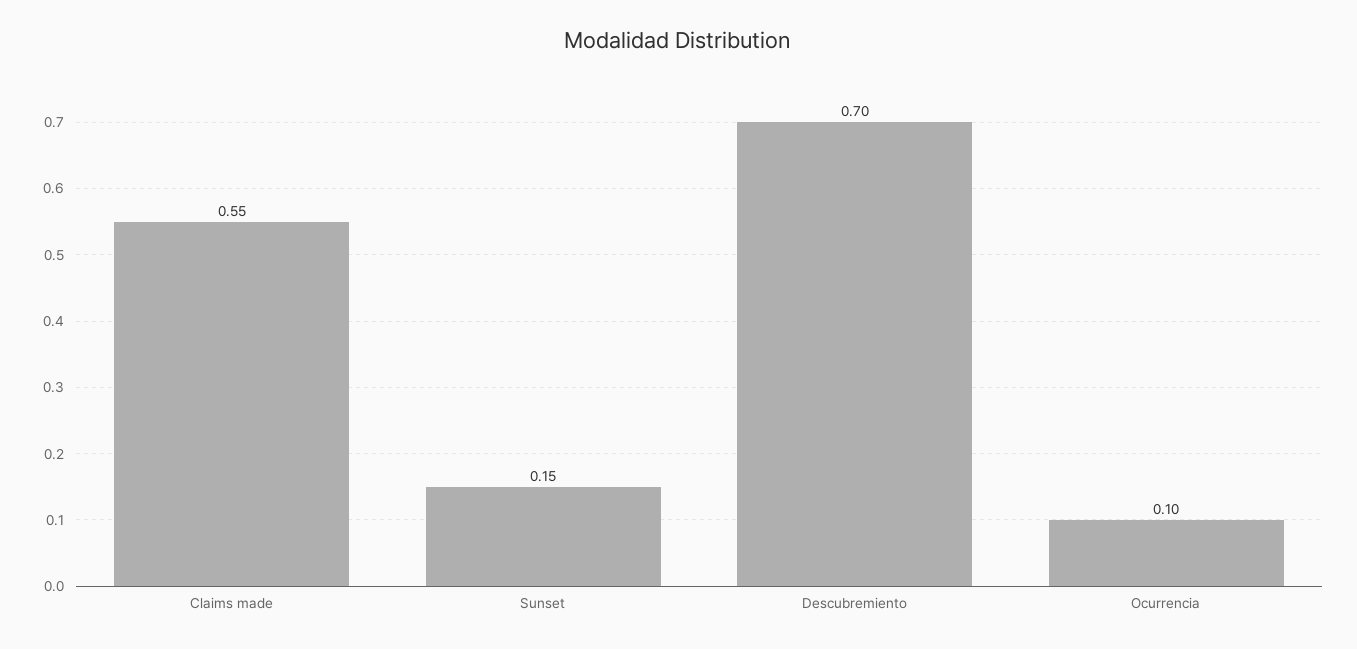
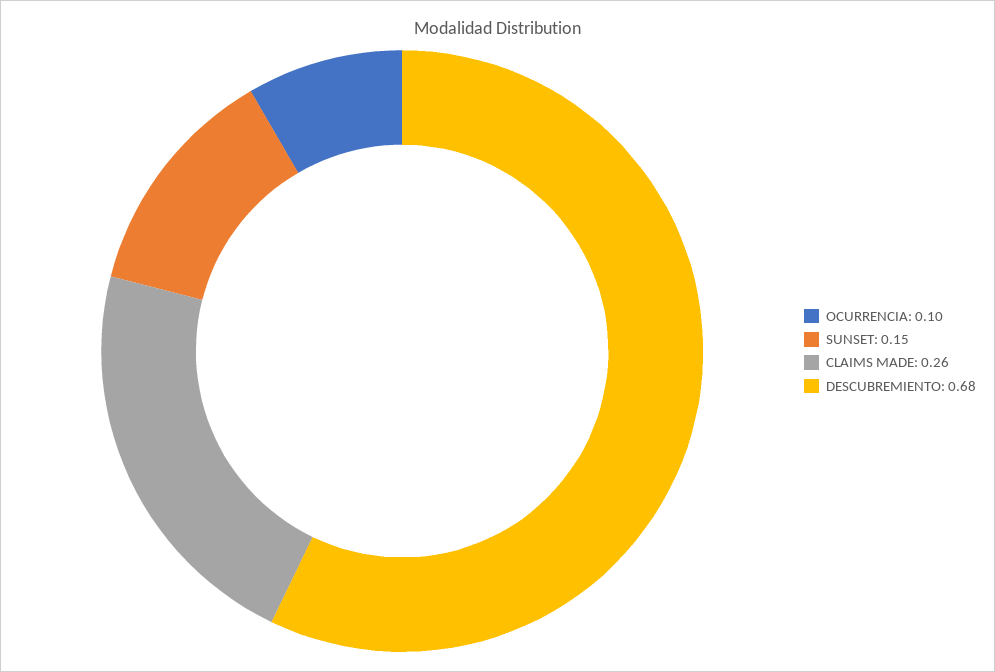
  {
-   "Claims made": 0.55,
+   "Claims made": 0.26,
    "Sunset": 0.15,
-   "Descubremiento": 0.7,
+   "Descubremiento": 0.68,
    "Ocurrencia": 0.1
  }

